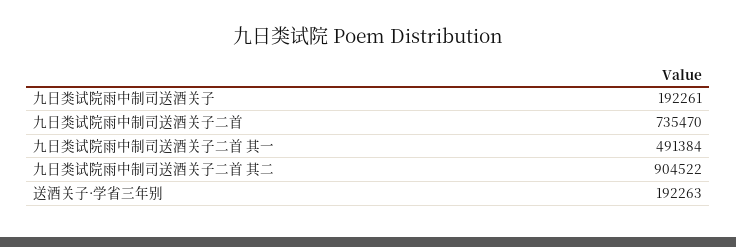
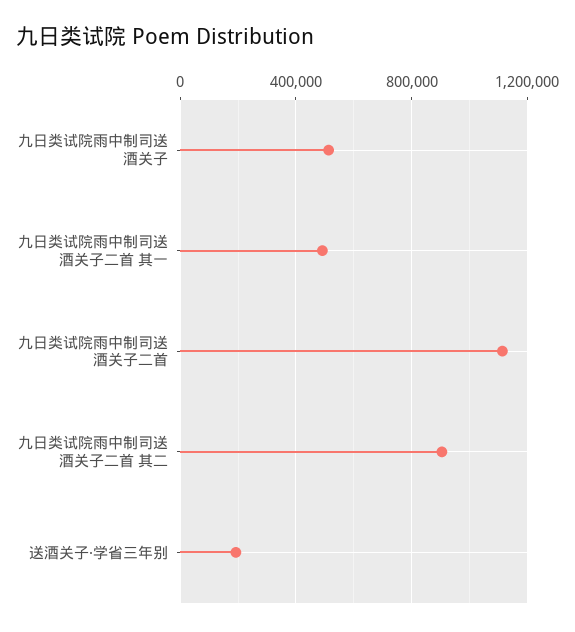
  {
-   "九日类试院雨中制司送酒关子": 192261,
+   "九日类试院雨中制司送酒关子": 500000,
-   "九日类试院雨中制司送酒关子二首": 735470,
+   "九日类试院雨中制司送酒关子二首": 1100000,
    "九日类试院雨中制司送酒关子二首 其一": 491384,
    "九日类试院雨中制司送酒关子二首 其二": 904522,
    "送酒关子·学省三年别": 192263
  }

